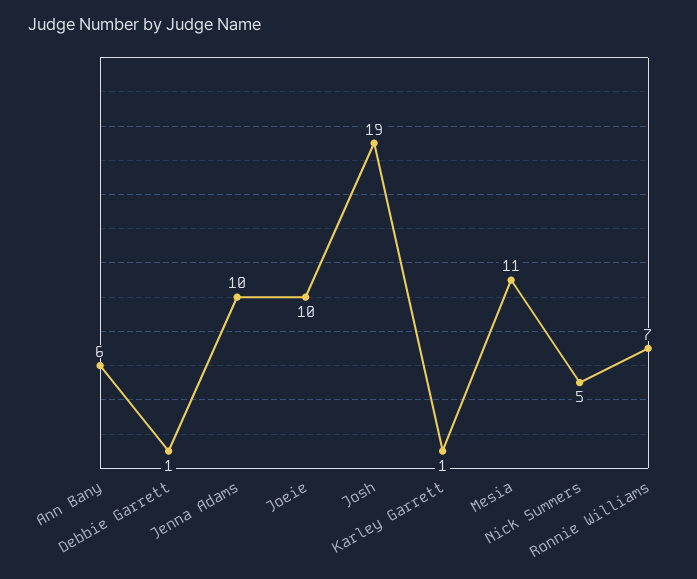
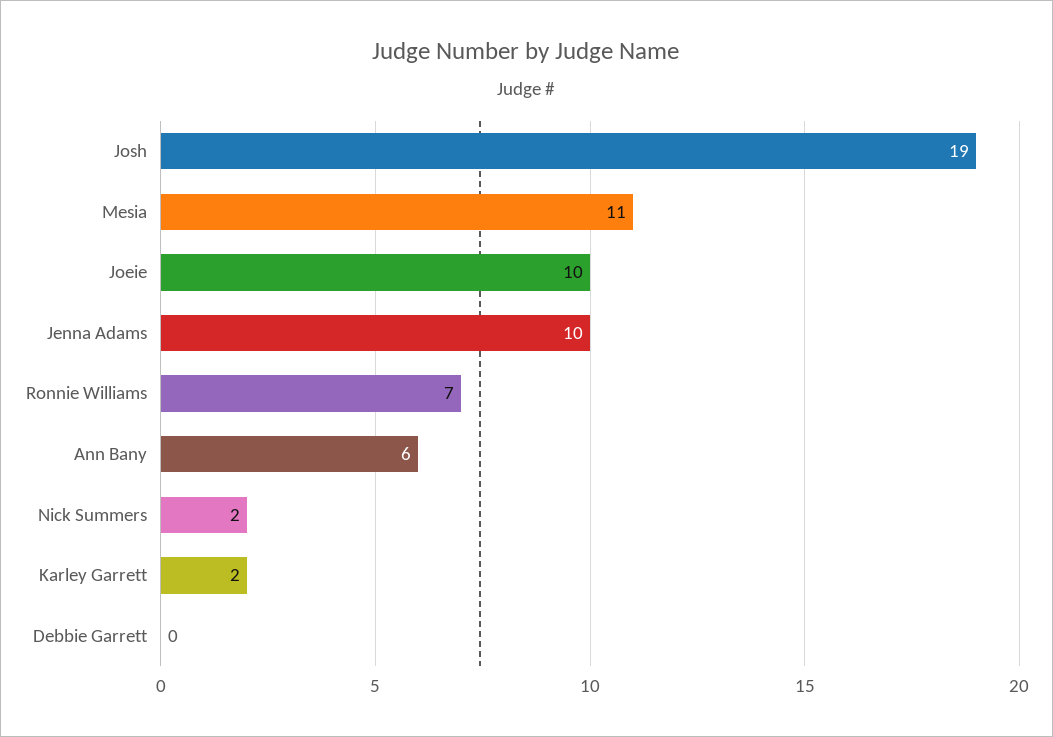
  {
    "Ann Bany": 6,
-   "Debbie Garrett": 1,
+   "Debbie Garrett": 0,
    "Jenna Adams": 10,
    "Joeie": 10,
    "Josh": 19,
-   "Karley Garrett": 1,
+   "Karley Garrett": 2,
    "Mesia": 11,
-   "Nick Summers": 5,
+   "Nick Summers": 2,
    "Ronnie Williams": 7
  }

